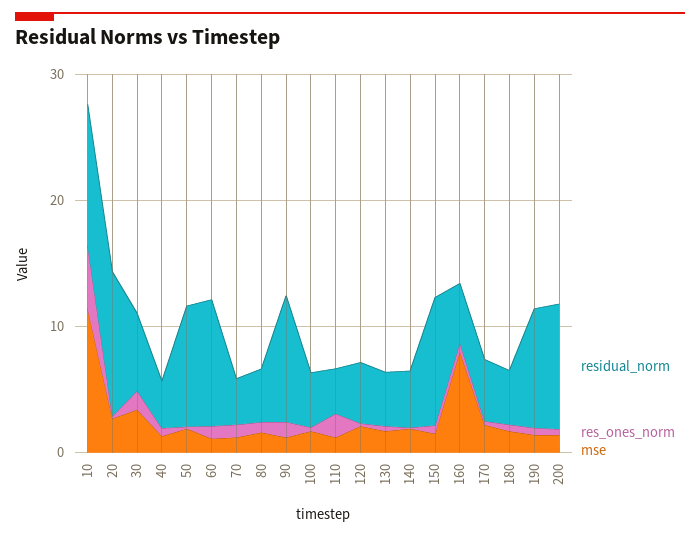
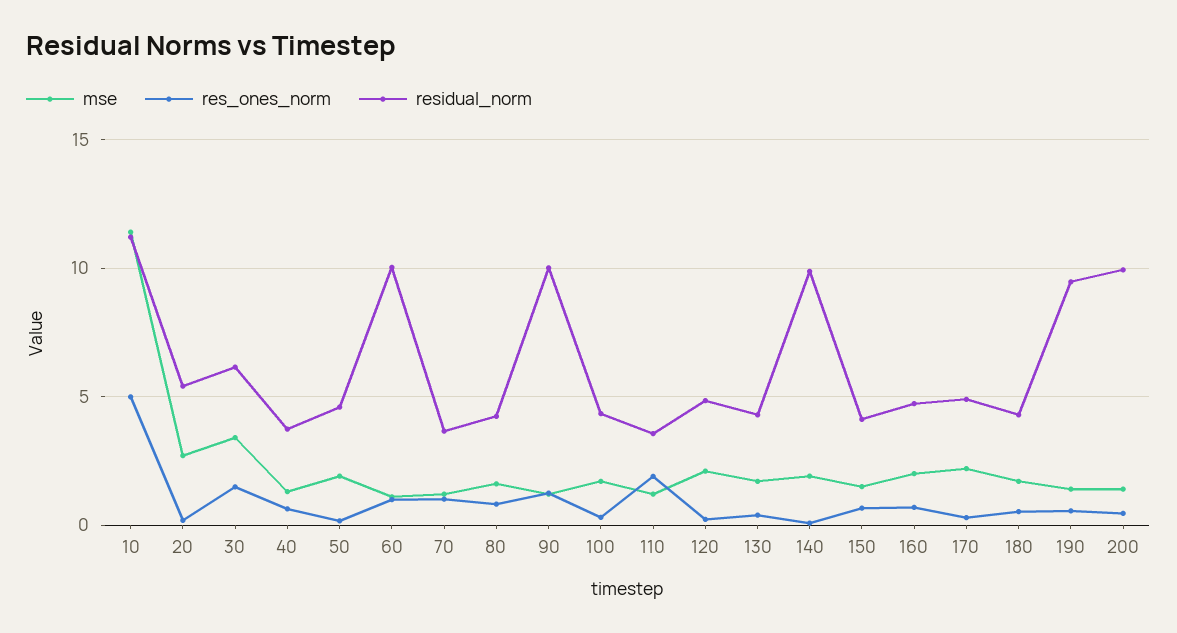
  {
    "residual_norm": {
      "10": 11,
-     "20": 12,
+     "20": 5.5,
      "30": 6,
      "40": 3.5,
-     "50": 10,
+     "50": 4.5,
      "60": 10,
      "70": 3.5,
      "80": 4,
      "90": 10,
      "100": 4.5,
      "110": 3.5,
      "120": 5,
      "130": 4.5,
-     "140": 4,
+     "140": 10,
-     "150": 10,
+     "150": 4,
      "160": 4.5,
      "170": 5,
      "180": 4.5,
      "190": 9.5,
      "200": 10
    },
    "res_ones_norm": {
      "10": 5,
      "20": 0,
      "30": 1.5,
      "40": 0.5,
      "50": 0,
      "60": 1,
      "70": 1,
      "80": 1,
      "90": 1,
      "100": 0.5,
      "110": 2,
      "120": 0,
      "130": 0.5,
      "140": 0,
      "150": 0.5,
      "160": 0.5,
      "170": 0.5,
      "180": 0.5,
      "190": 0.5,
      "200": 0.5
    },
    "mse": {
      "10": 11.5,
      "20": 2.5,
      "30": 3.5,
      "40": 1.5,
      "50": 2,
      "60": 1,
      "70": 1,
      "80": 1.5,
      "90": 1,
      "100": 1.5,
      "110": 1,
      "120": 2,
      "130": 1.5,
      "140": 2,
      "150": 1.5,
-     "160": 8,
+     "160": 2,
      "170": 2,
      "180": 1.5,
      "190": 1.5,
      "200": 1.5
    }
  }

